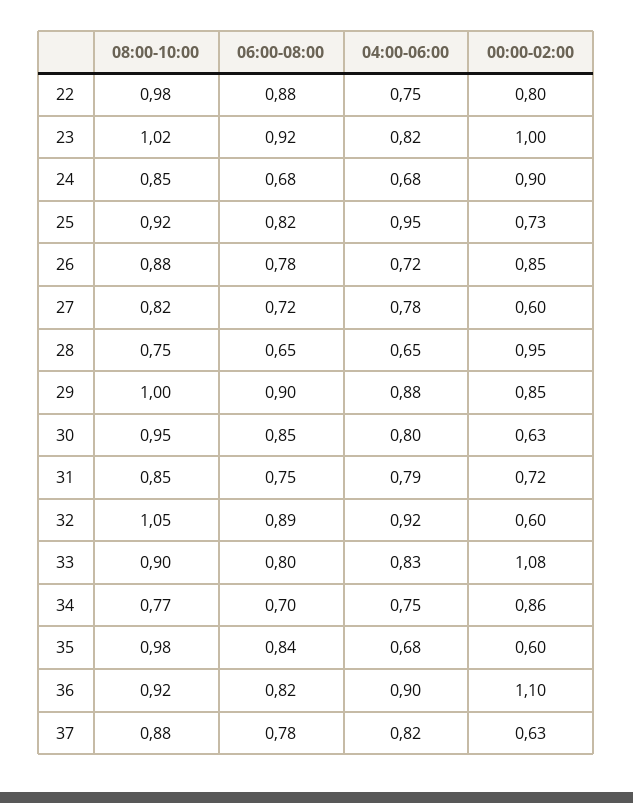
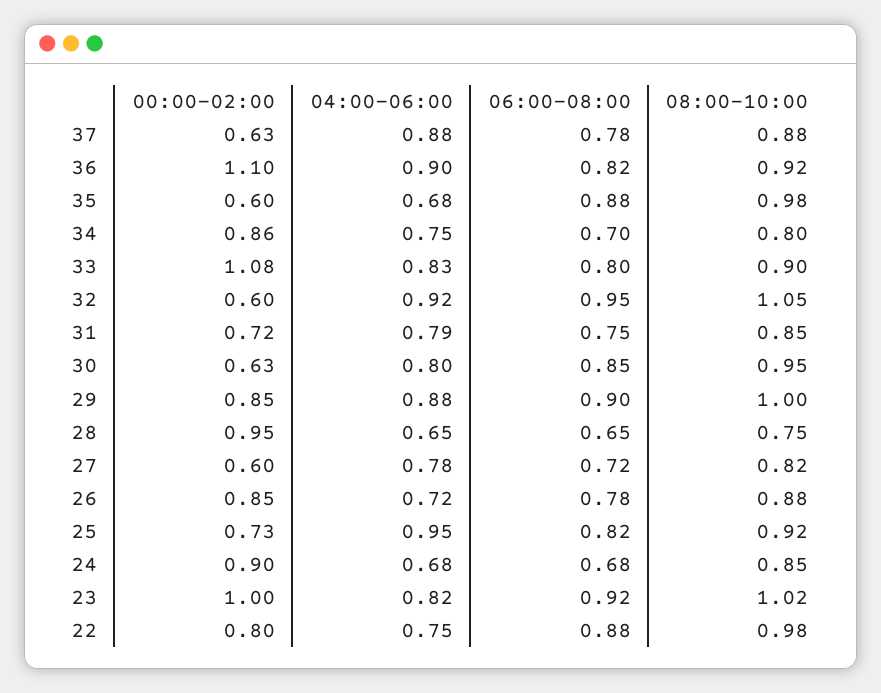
  {
    "08:00-10:00": {
      "22": 0.98,
      "23": 1.02,
      "24": 0.85,
      "25": 0.92,
      "26": 0.88,
      "27": 0.82,
      "28": 0.75,
      "29": 1,
      "30": 0.95,
      "31": 0.85,
      "32": 1.05,
      "33": 0.9,
-     "34": 0.77,
+     "34": 0.8,
      "35": 0.98,
      "36": 0.92,
      "37": 0.88
    },
    "06:00-08:00": {
      "22": 0.88,
      "23": 0.92,
      "24": 0.68,
      "25": 0.82,
      "26": 0.78,
      "27": 0.72,
      "28": 0.65,
      "29": 0.9,
      "30": 0.85,
      "31": 0.75,
-     "32": 0.89,
+     "32": 0.95,
      "33": 0.8,
      "34": 0.7,
-     "35": 0.84,
+     "35": 0.88,
      "36": 0.82,
      "37": 0.78
    },
    "04:00-06:00": {
      "22": 0.75,
      "23": 0.82,
      "24": 0.68,
      "25": 0.95,
      "26": 0.72,
      "27": 0.78,
      "28": 0.65,
      "29": 0.88,
      "30": 0.8,
      "31": 0.79,
      "32": 0.92,
      "33": 0.83,
      "34": 0.75,
      "35": 0.68,
      "36": 0.9,
-     "37": 0.82
+     "37": 0.88
    },
    "00:00-02:00": {
      "22": 0.8,
      "23": 1,
      "24": 0.9,
      "25": 0.73,
      "26": 0.85,
      "27": 0.6,
      "28": 0.95,
      "29": 0.85,
      "30": 0.63,
      "31": 0.72,
      "32": 0.6,
      "33": 1.08,
      "34": 0.86,
      "35": 0.6,
      "36": 1.1,
      "37": 0.63
    }
  }

